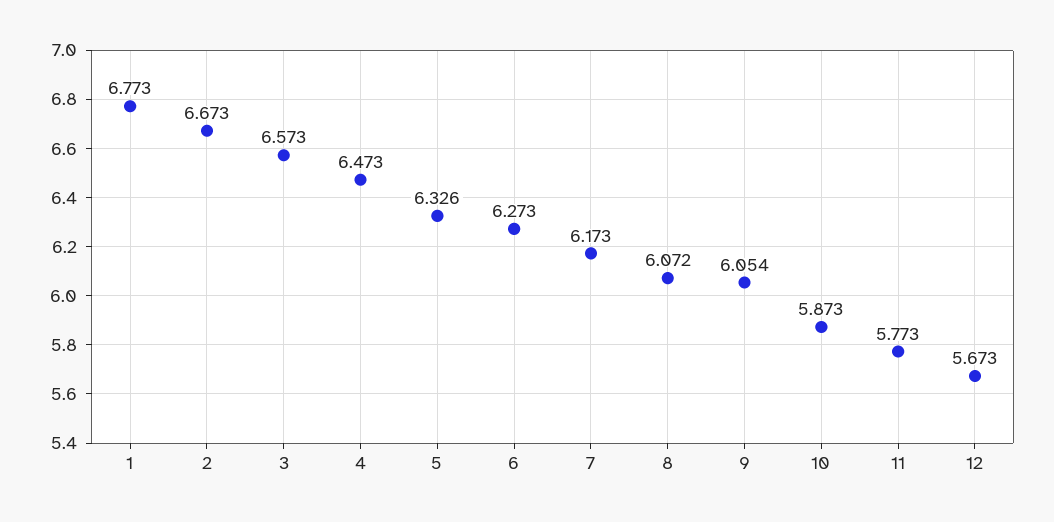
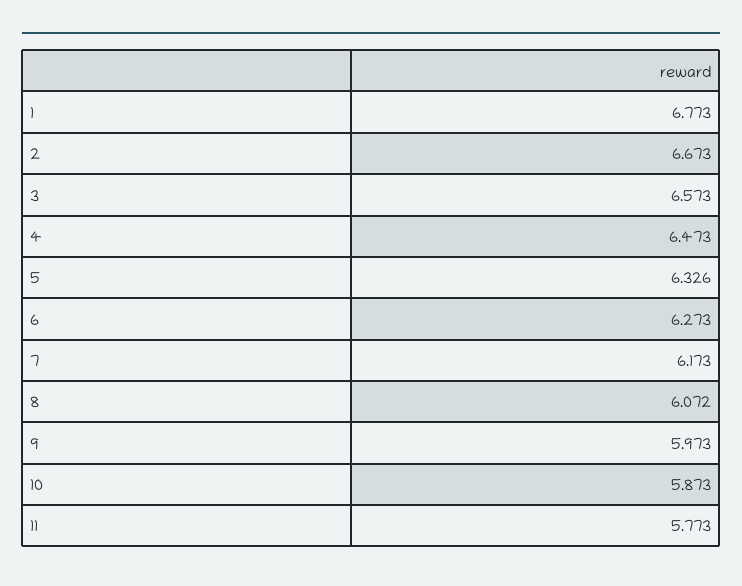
  {
    "1": 6.773,
    "2": 6.673,
    "3": 6.573,
    "4": 6.473,
    "5": 6.326,
    "6": 6.273,
    "7": 6.173,
    "8": 6.072,
-   "9": 6.054,
+   "9": 5.973,
    "10": 5.873,
-   "11": 5.773,
+   "11": 5.773
-   "12": 5.673
  }

